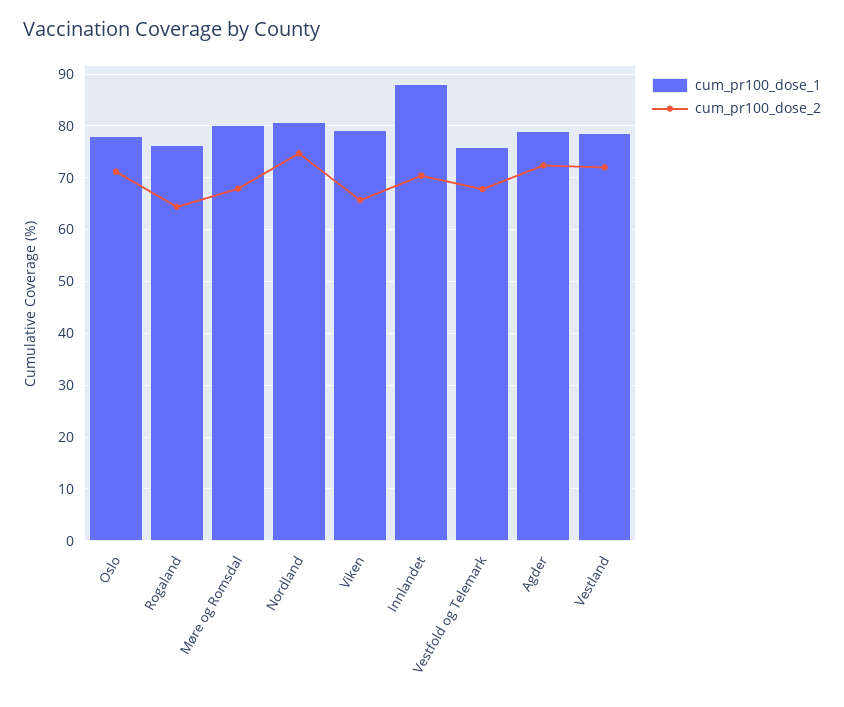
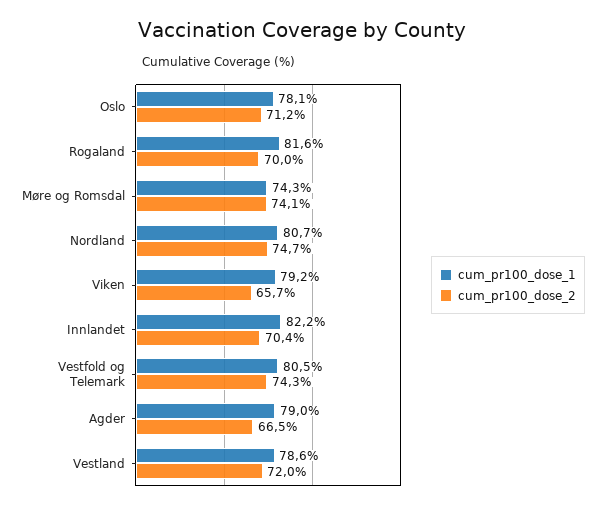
  {
    "cum_pr100_dose_1": {
      "Oslo": 78.1,
-     "Rogaland": 76,
+     "Rogaland": 81.6,
-     "Møre og Romsdal": 80,
+     "Møre og Romsdal": 74.3,
      "Nordland": 80.7,
      "Viken": 79.2,
-     "Innlandet": 88,
+     "Innlandet": 82.2,
-     "Vestfold og Telemark": 76,
+     "Vestfold og Telemark": 80.5,
      "Agder": 79,
      "Vestland": 78.6
    },
    "cum_pr100_dose_2": {
      "Oslo": 71.2,
-     "Rogaland": 64,
+     "Rogaland": 70,
-     "Møre og Romsdal": 68,
+     "Møre og Romsdal": 74.1,
      "Nordland": 74.7,
      "Viken": 65.7,
      "Innlandet": 70.4,
-     "Vestfold og Telemark": 68,
+     "Vestfold og Telemark": 74.3,
-     "Agder": 72,
+     "Agder": 66.5,
      "Vestland": 72
    }
  }

